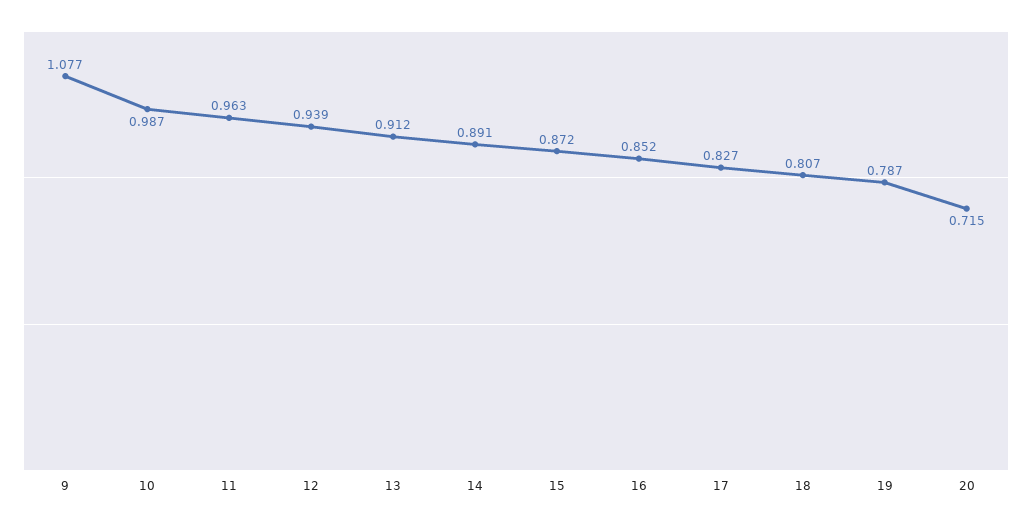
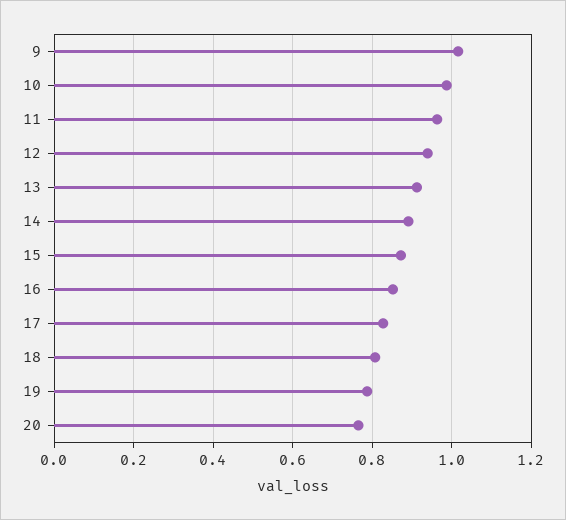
  {
-   "9": 1.077,
+   "9": 1.02,
    "10": 0.987,
    "11": 0.963,
    "12": 0.939,
    "13": 0.912,
    "14": 0.891,
    "15": 0.872,
    "16": 0.852,
    "17": 0.827,
    "18": 0.807,
    "19": 0.787,
-   "20": 0.715
+   "20": 0.76
  }

